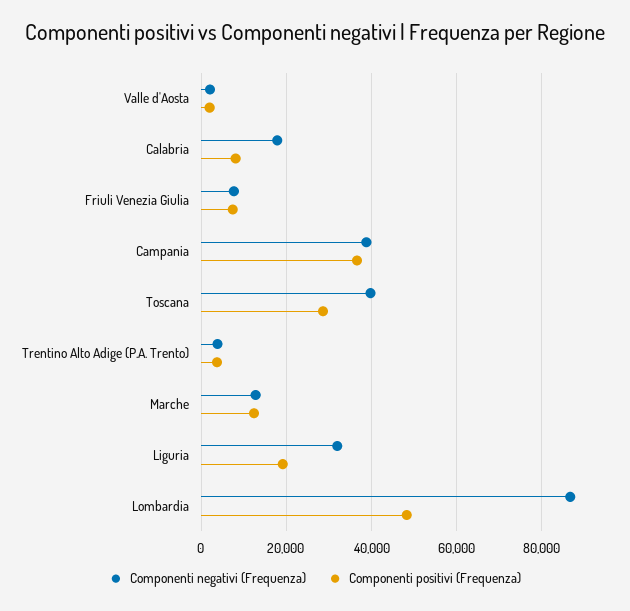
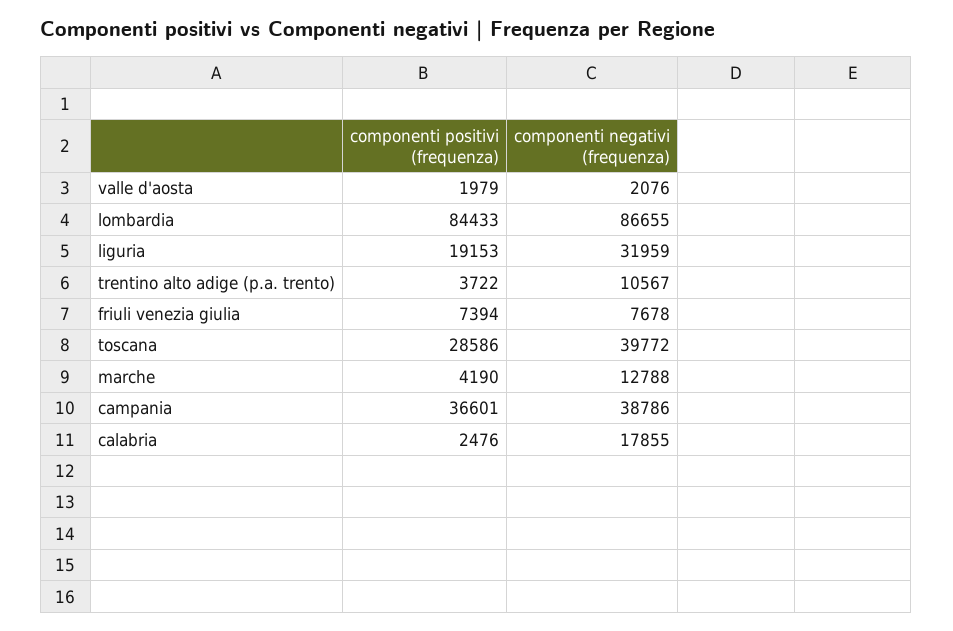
  {
    "Componenti negativi (Frequenza)": {
      "Valle d'Aosta": 2076,
      "Calabria": 17855,
      "Friuli Venezia Giulia": 7678,
      "Campania": 38786,
      "Toscana": 39772,
-     "Trentino Alto Adige (P.A. Trento)": 4000,
+     "Trentino Alto Adige (P.A. Trento)": 10567,
      "Marche": 12788,
      "Liguria": 31959,
      "Lombardia": 86655
    },
    "Componenti positivi (Frequenza)": {
      "Valle d'Aosta": 1979,
-     "Calabria": 8000,
+     "Calabria": 2476,
      "Friuli Venezia Giulia": 7394,
      "Campania": 36601,
      "Toscana": 28586,
      "Trentino Alto Adige (P.A. Trento)": 3722,
-     "Marche": 12000,
+     "Marche": 4190,
      "Liguria": 19153,
-     "Lombardia": 48000
+     "Lombardia": 84433
    }
  }

